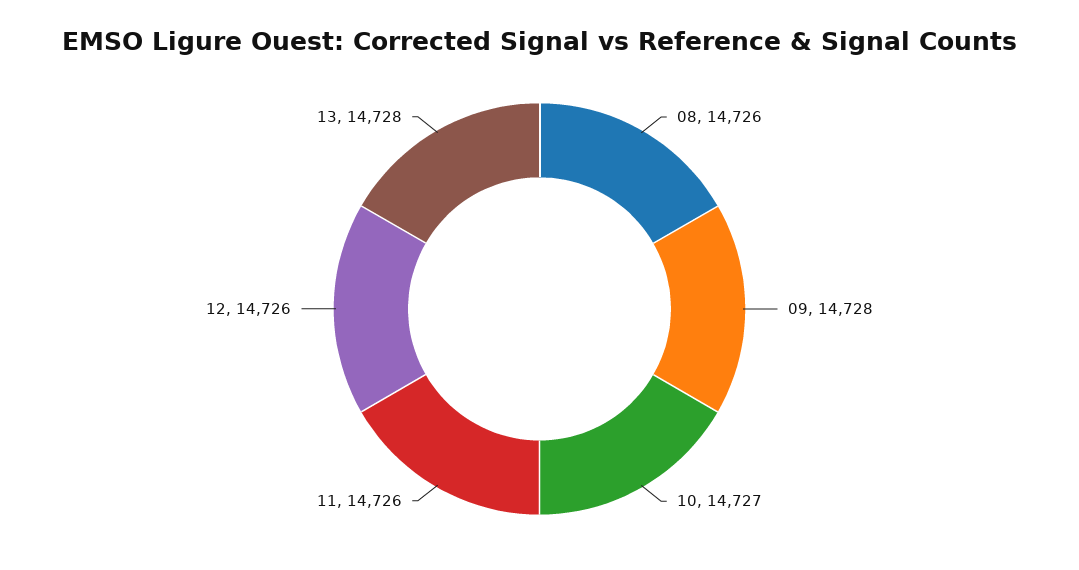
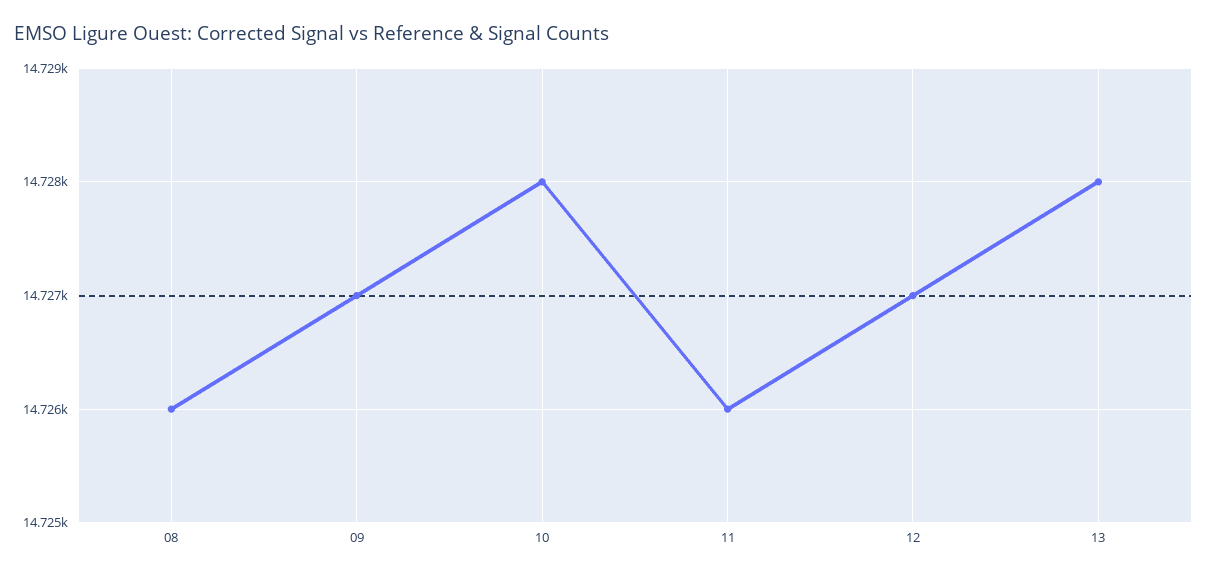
  {
    "08": 14726,
-   "09": 14728,
+   "09": 14727,
-   "10": 14727,
+   "10": 14728,
    "11": 14726,
-   "12": 14726,
+   "12": 14727,
    "13": 14728
  }

